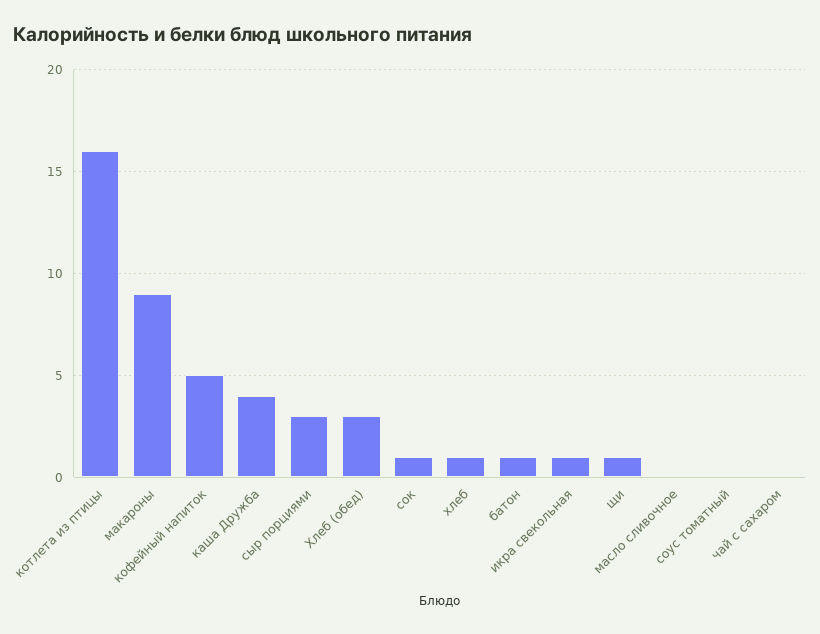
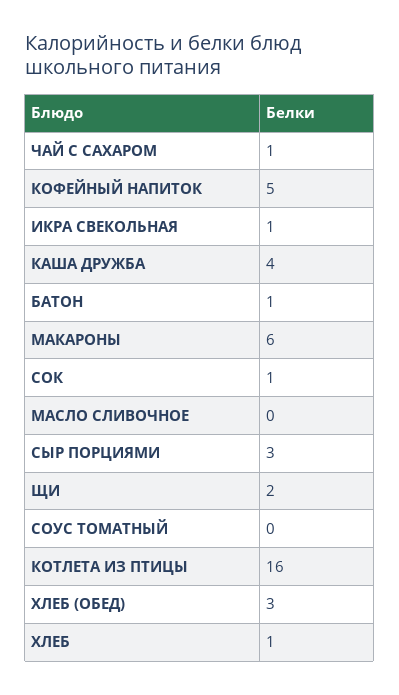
  {
    "котлета из птицы": 16,
-   "макароны": 9,
+   "макароны": 6,
    "кофейный напиток": 5,
    "каша Дружба": 4,
    "сыр порциями": 3,
    "Хлеб (обед)": 3,
    "сок": 1,
    "хлеб": 1,
    "батон": 1,
    "икра свекольная": 1,
-   "щи": 1,
+   "щи": 2,
    "масло сливочное": 0,
    "соус томатный": 0,
-   "чай с сахаром": 0
+   "чай с сахаром": 1
  }

